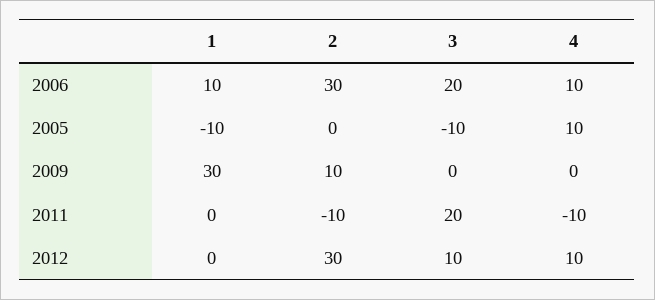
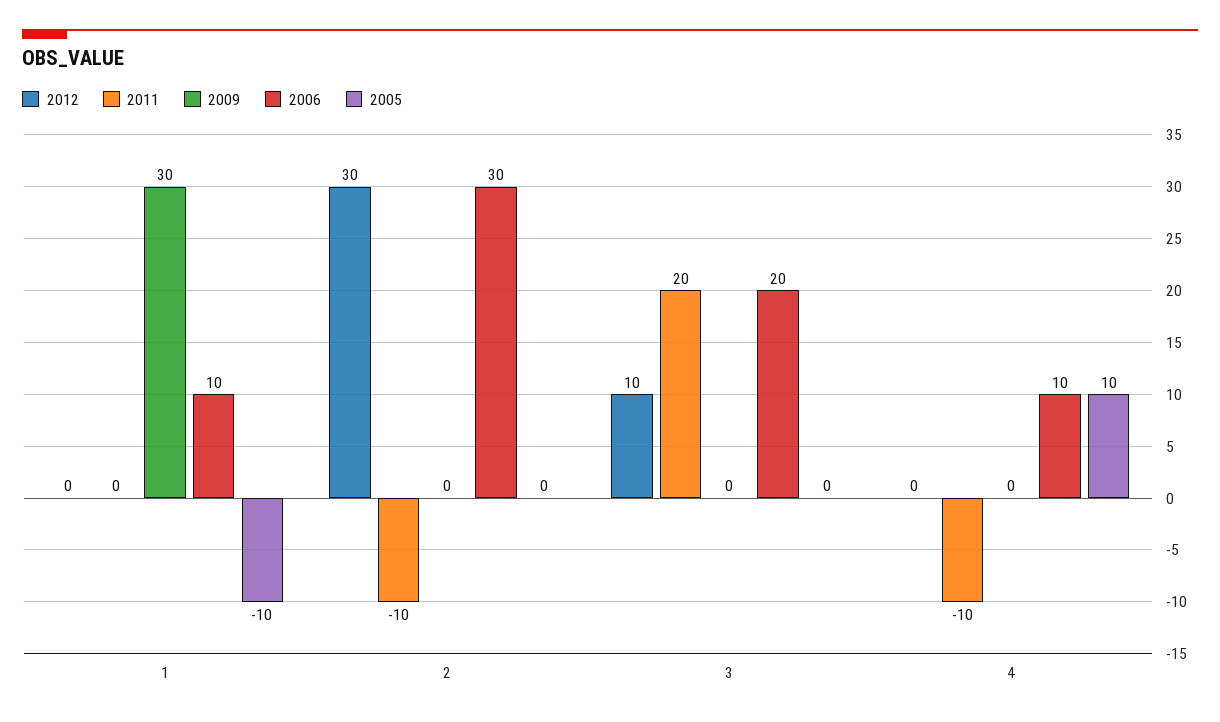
  {
    "2006": {
      "1": 10,
      "2": 30,
      "3": 20,
      "4": 10
    },
    "2005": {
      "1": -10,
      "2": 0,
-     "3": -10,
+     "3": 0,
      "4": 10
    },
    "2009": {
      "1": 30,
-     "2": 10,
+     "2": 0,
      "3": 0,
      "4": 0
    },
    "2011": {
      "1": 0,
      "2": -10,
      "3": 20,
      "4": -10
    },
    "2012": {
      "1": 0,
      "2": 30,
      "3": 10,
-     "4": 10
+     "4": 0
    }
  }

